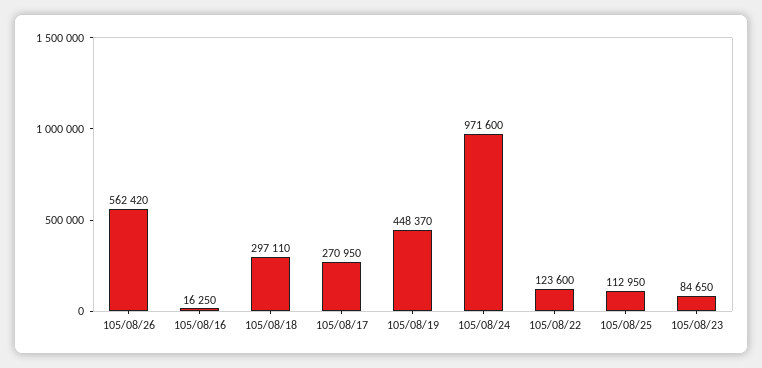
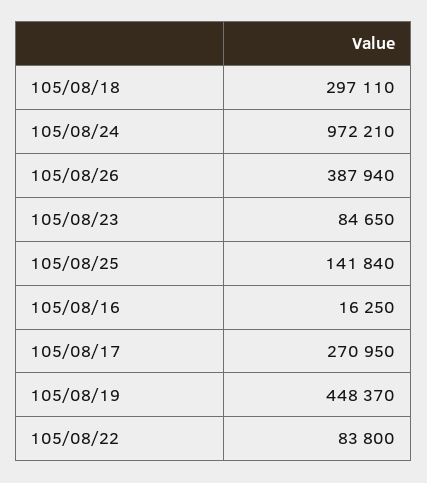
  {
-   "105/08/26": 562420,
+   "105/08/26": 387940,
    "105/08/16": 16250,
    "105/08/18": 297110,
    "105/08/17": 270950,
    "105/08/19": 448370,
-   "105/08/24": 971600,
+   "105/08/24": 972210,
-   "105/08/22": 123600,
+   "105/08/22": 83800,
-   "105/08/25": 112950,
+   "105/08/25": 141840,
    "105/08/23": 84650
  }

